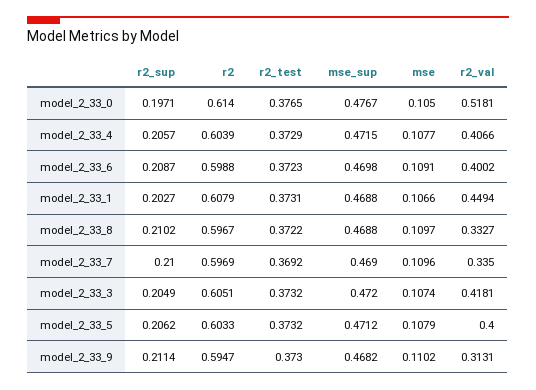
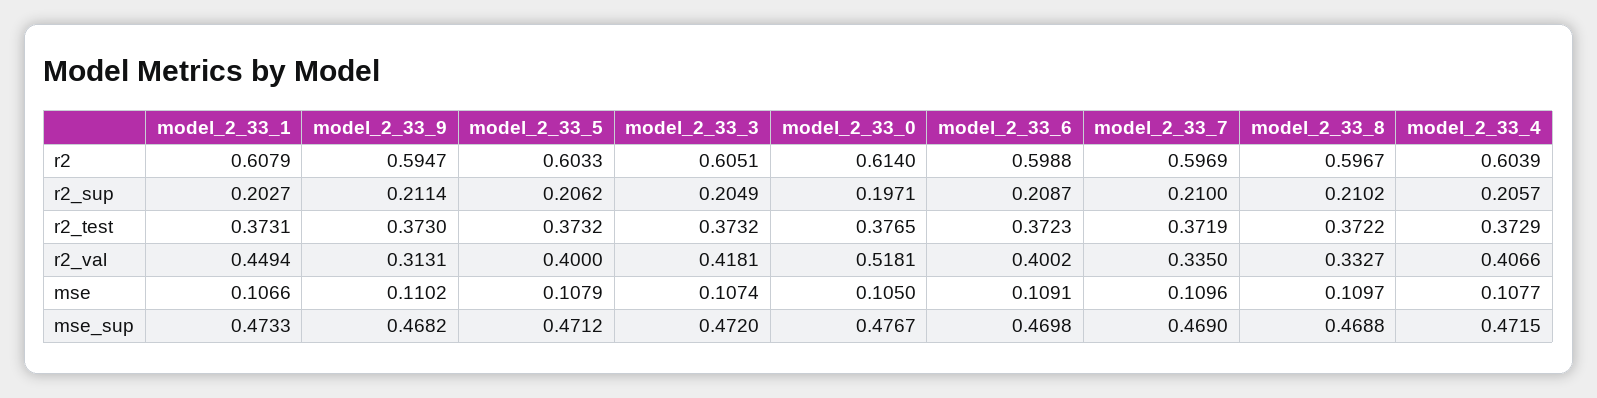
  {
    "r2_sup": {
      "model_2_33_0": 0.1971,
      "model_2_33_4": 0.2057,
      "model_2_33_6": 0.2087,
      "model_2_33_1": 0.2027,
      "model_2_33_8": 0.2102,
      "model_2_33_7": 0.21,
      "model_2_33_3": 0.2049,
      "model_2_33_5": 0.2062,
      "model_2_33_9": 0.2114
    },
    "r2": {
      "model_2_33_0": 0.614,
      "model_2_33_4": 0.6039,
      "model_2_33_6": 0.5988,
      "model_2_33_1": 0.6079,
      "model_2_33_8": 0.5967,
      "model_2_33_7": 0.5969,
      "model_2_33_3": 0.6051,
      "model_2_33_5": 0.6033,
      "model_2_33_9": 0.5947
    },
    "r2_test": {
      "model_2_33_0": 0.3765,
      "model_2_33_4": 0.3729,
      "model_2_33_6": 0.3723,
      "model_2_33_1": 0.3731,
      "model_2_33_8": 0.3722,
-     "model_2_33_7": 0.3692,
+     "model_2_33_7": 0.3719,
      "model_2_33_3": 0.3732,
      "model_2_33_5": 0.3732,
      "model_2_33_9": 0.373
    },
    "mse_sup": {
      "model_2_33_0": 0.4767,
      "model_2_33_4": 0.4715,
      "model_2_33_6": 0.4698,
-     "model_2_33_1": 0.4688,
+     "model_2_33_1": 0.4733,
      "model_2_33_8": 0.4688,
      "model_2_33_7": 0.469,
      "model_2_33_3": 0.472,
      "model_2_33_5": 0.4712,
      "model_2_33_9": 0.4682
    },
    "mse": {
      "model_2_33_0": 0.105,
      "model_2_33_4": 0.1077,
      "model_2_33_6": 0.1091,
      "model_2_33_1": 0.1066,
      "model_2_33_8": 0.1097,
      "model_2_33_7": 0.1096,
      "model_2_33_3": 0.1074,
      "model_2_33_5": 0.1079,
      "model_2_33_9": 0.1102
    },
    "r2_val": {
      "model_2_33_0": 0.5181,
      "model_2_33_4": 0.4066,
      "model_2_33_6": 0.4002,
      "model_2_33_1": 0.4494,
      "model_2_33_8": 0.3327,
      "model_2_33_7": 0.335,
      "model_2_33_3": 0.4181,
      "model_2_33_5": 0.4,
      "model_2_33_9": 0.3131
    }
  }

